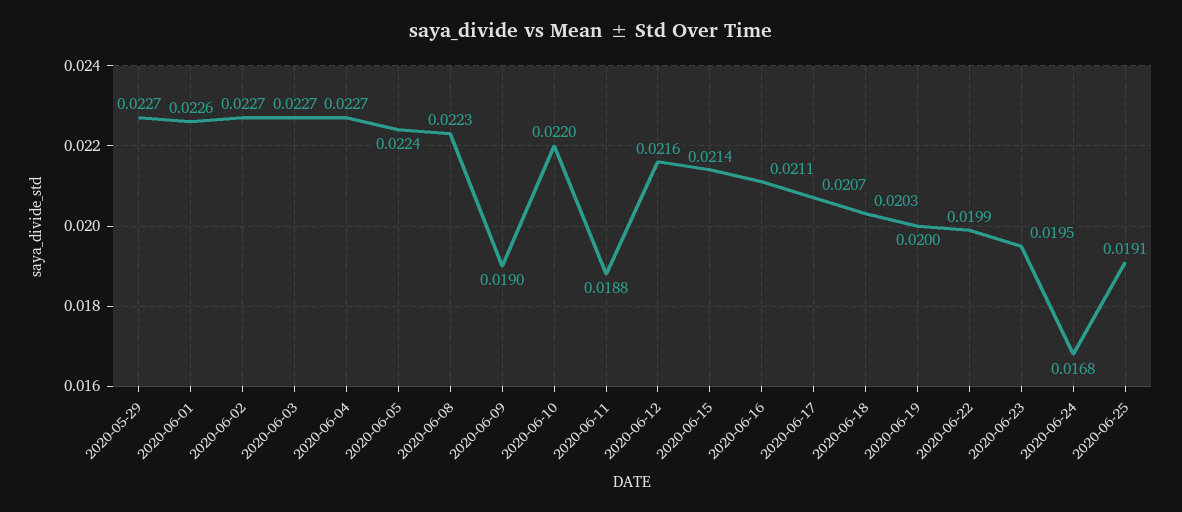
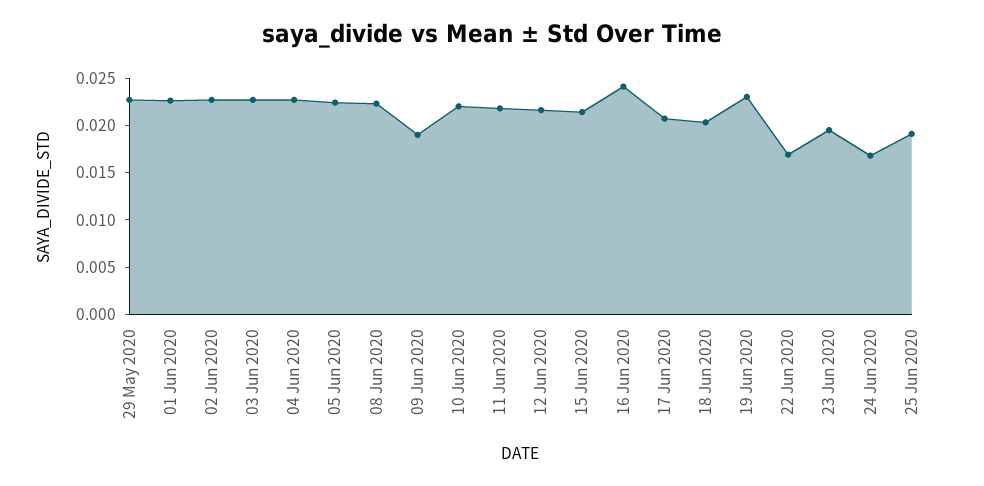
  {
    "2020-05-29": 0.0227,
    "2020-06-01": 0.0226,
    "2020-06-02": 0.0227,
    "2020-06-03": 0.0227,
    "2020-06-04": 0.0227,
    "2020-06-05": 0.0224,
    "2020-06-08": 0.0223,
    "2020-06-09": 0.019,
    "2020-06-10": 0.022,
-   "2020-06-11": 0.0188,
+   "2020-06-11": 0.022,
    "2020-06-12": 0.0216,
    "2020-06-15": 0.0214,
-   "2020-06-16": 0.0211,
+   "2020-06-16": 0.024,
    "2020-06-17": 0.0207,
    "2020-06-18": 0.0203,
-   "2020-06-19": 0.02,
+   "2020-06-19": 0.023,
-   "2020-06-22": 0.0199,
+   "2020-06-22": 0.017,
    "2020-06-23": 0.0195,
    "2020-06-24": 0.0168,
    "2020-06-25": 0.0191
  }

